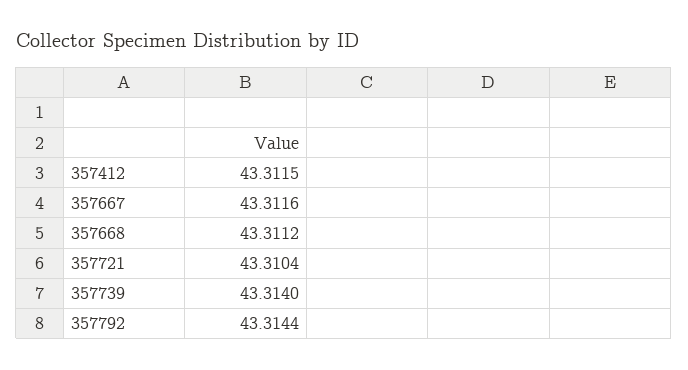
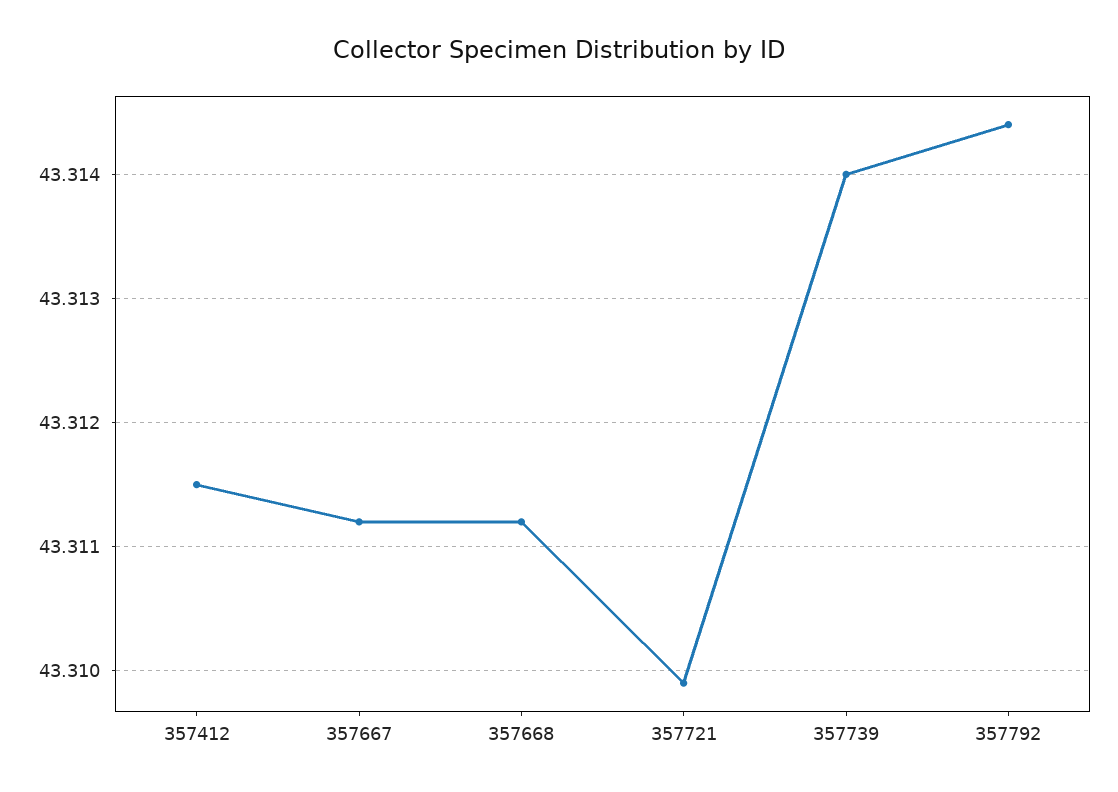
  {
    "357412": 43.3115,
-   "357667": 43.3116,
+   "357667": 43.3112,
    "357668": 43.3112,
-   "357721": 43.3104,
+   "357721": 43.3099,
    "357739": 43.314,
    "357792": 43.3144
  }

